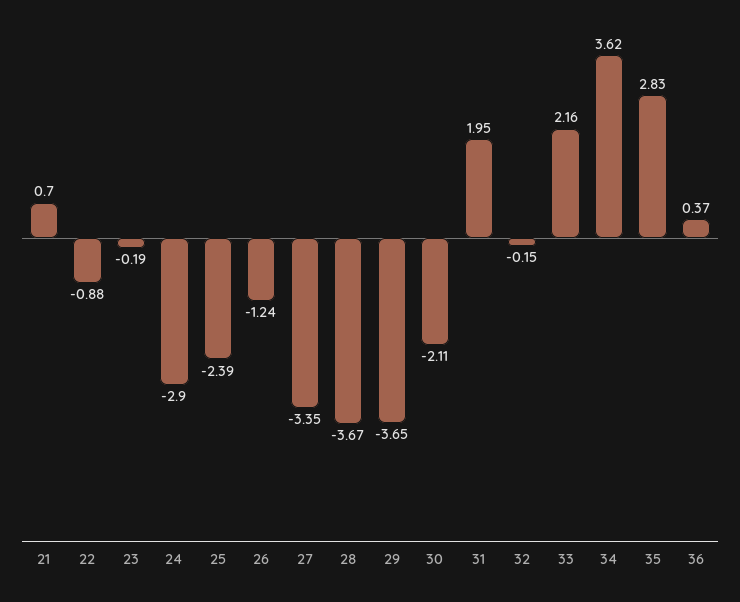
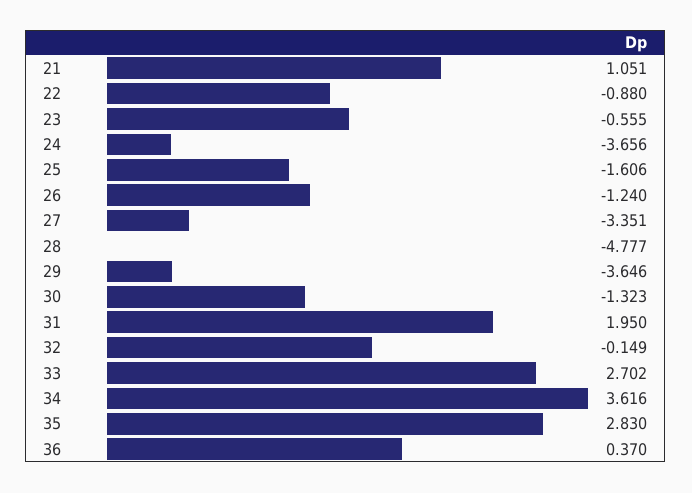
  {
-   "21": 0.7,
+   "21": 1.051,
    "22": -0.88,
-   "23": -0.19,
+   "23": -0.555,
-   "24": -2.9,
+   "24": -3.656,
-   "25": -2.39,
+   "25": -1.606,
    "26": -1.24,
    "27": -3.351,
-   "28": -3.67,
+   "28": -4.777,
    "29": -3.646,
-   "30": -2.11,
+   "30": -1.323,
    "31": 1.95,
    "32": -0.149,
-   "33": 2.16,
+   "33": 2.702,
    "34": 3.616,
    "35": 2.83,
    "36": 0.37
  }

